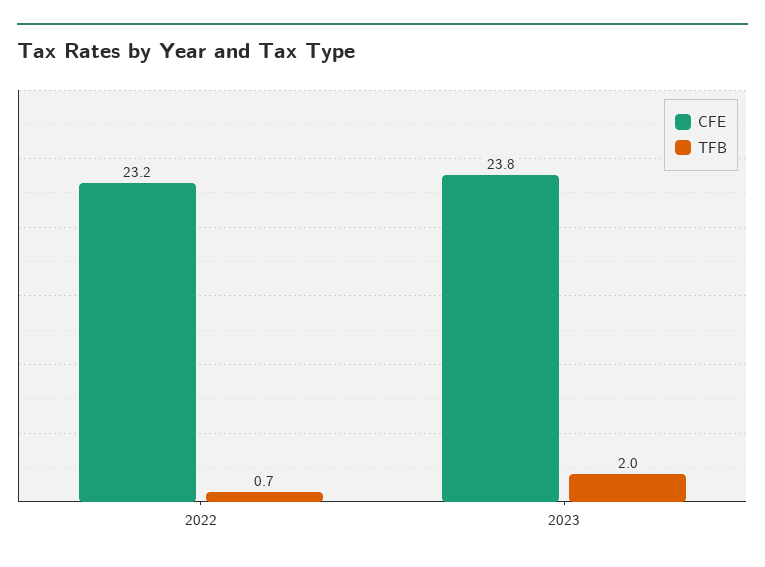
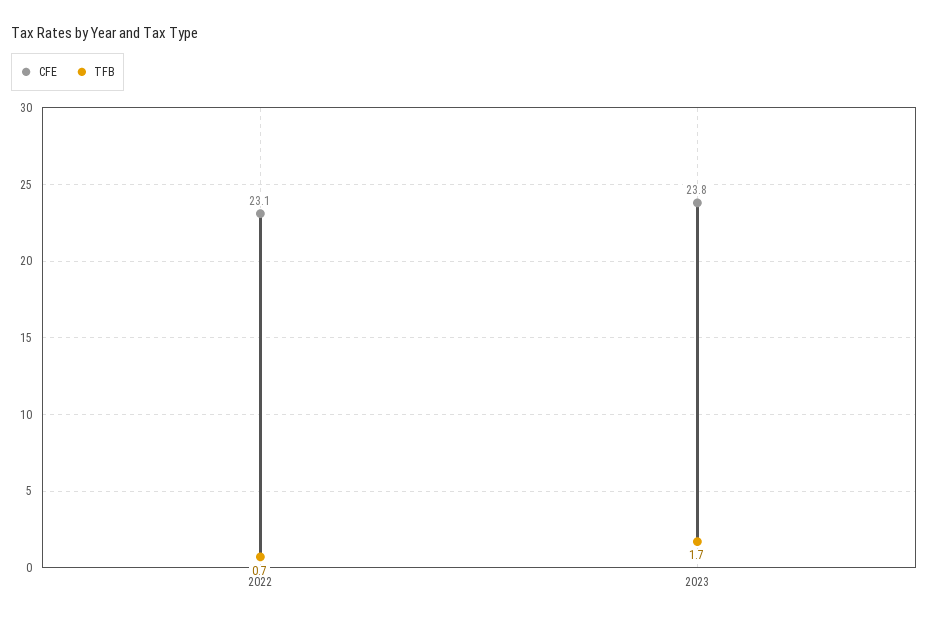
  {
    "CFE": {
-     "2022": 23.2,
+     "2022": 23.1,
      "2023": 23.8
    },
    "TFB": {
      "2022": 0.7,
-     "2023": 2
+     "2023": 1.7
    }
  }

